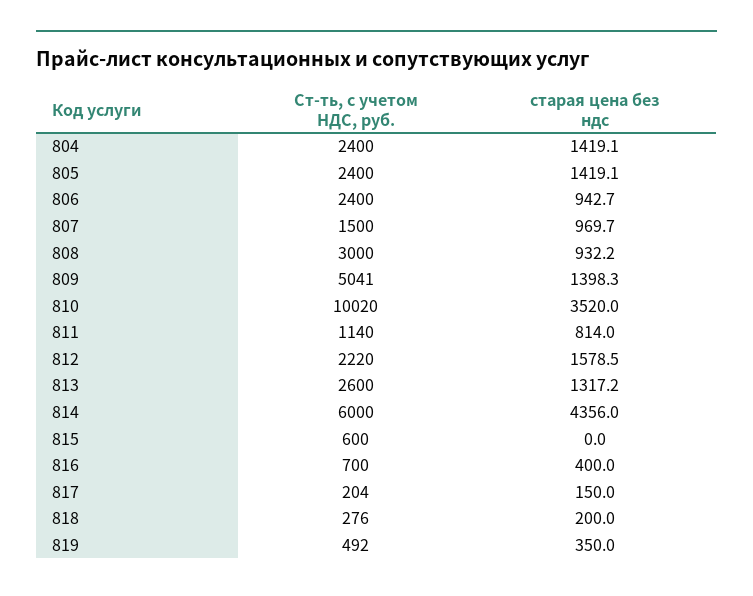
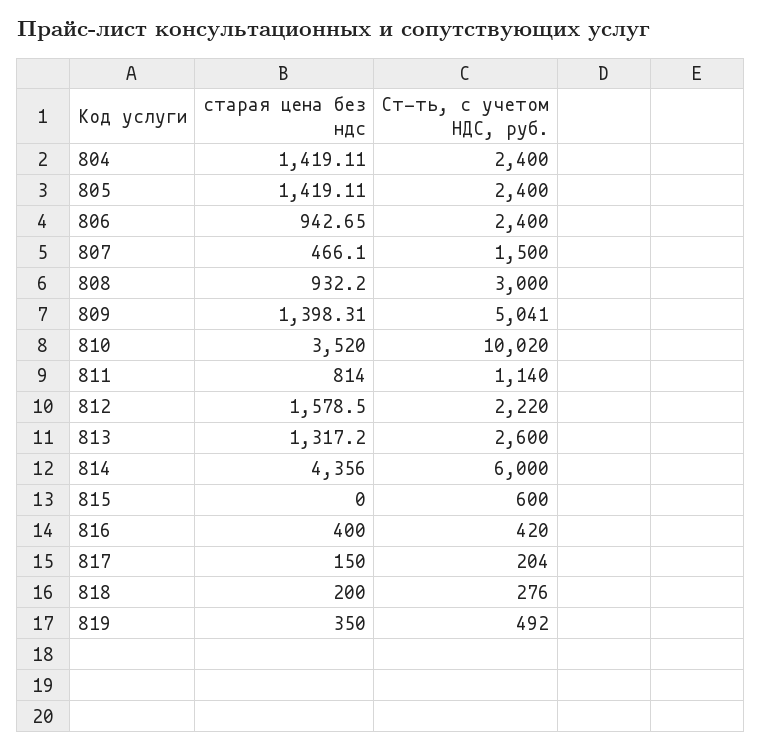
  {
    "Ст-ть, с учетом НДС, руб.": {
      "804": 2400,
      "805": 2400,
      "806": 2400,
      "807": 1500,
      "808": 3000,
      "809": 5041,
      "810": 10020,
      "811": 1140,
      "812": 2220,
      "813": 2600,
      "814": 6000,
      "815": 600,
-     "816": 700,
+     "816": 420,
      "817": 204,
      "818": 276,
      "819": 492
    },
    "старая цена без ндс": {
      "804": 1419.11,
      "805": 1419.11,
      "806": 942.65,
-     "807": 969.7,
+     "807": 466.1,
      "808": 932.2,
      "809": 1398.31,
      "810": 3520,
      "811": 814,
      "812": 1578.5,
      "813": 1317.2,
      "814": 4356,
      "815": 0,
      "816": 400,
      "817": 150,
      "818": 200,
      "819": 350
    }
  }

